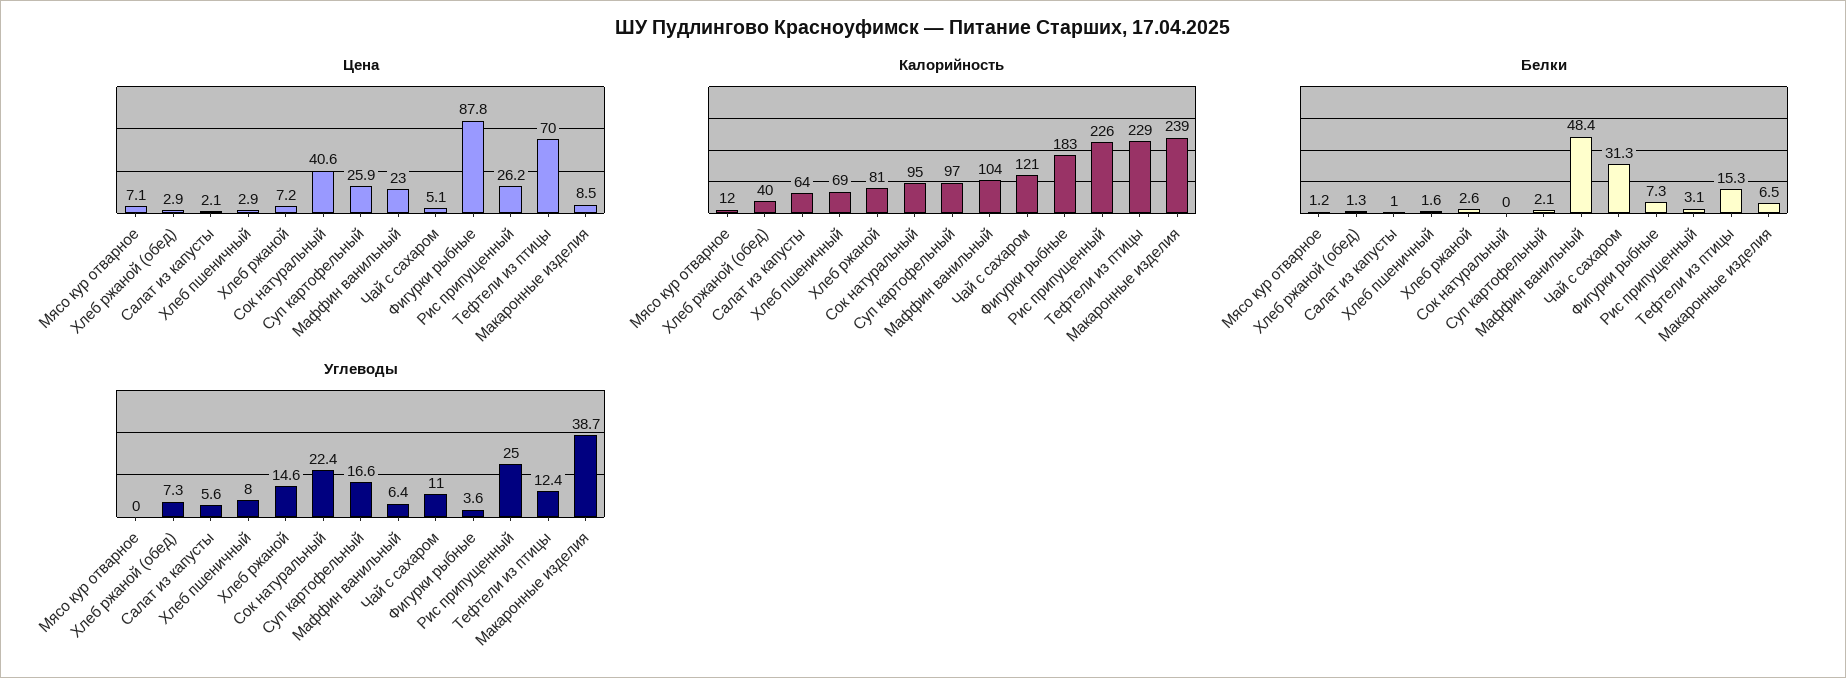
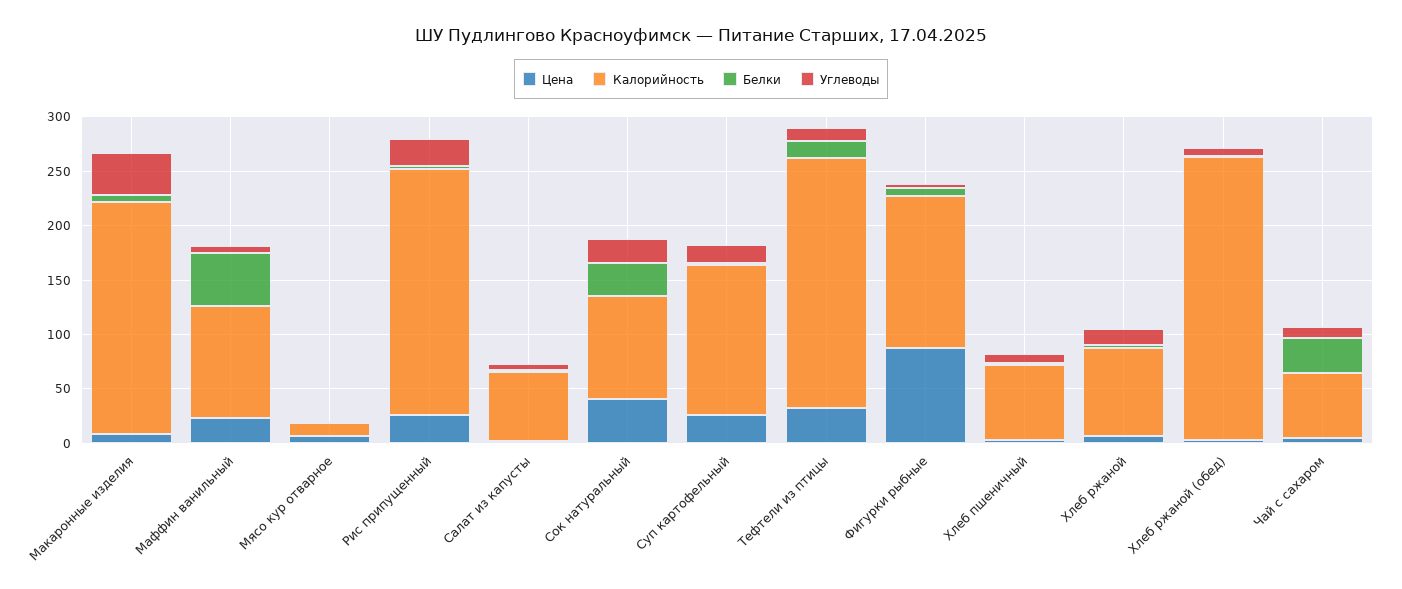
  {
    "Цена": {
      "Мясо кур отварное": 7.1,
      "Хлеб ржаной (обед)": 2.9,
      "Салат из капусты": 2.1,
      "Хлеб пшеничный": 2.9,
      "Хлеб ржаной": 7.2,
      "Сок натуральный": 40.6,
      "Суп картофельный": 25.9,
      "Маффин ванильный": 23,
      "Чай с сахаром": 5.1,
      "Фигурки рыбные": 87.8,
      "Рис припущенный": 26.2,
-     "Тефтели из птицы": 70,
+     "Тефтели из птицы": 30,
      "Макаронные изделия": 8.5
    },
    "Калорийность": {
      "Мясо кур отварное": 12,
-     "Хлеб ржаной (обед)": 40,
+     "Хлеб ржаной (обед)": 260,
      "Салат из капусты": 64,
      "Хлеб пшеничный": 69,
      "Хлеб ржаной": 81,
      "Сок натуральный": 95,
-     "Суп картофельный": 97,
+     "Суп картофельный": 140,
      "Маффин ванильный": 104,
-     "Чай с сахаром": 121,
+     "Чай с сахаром": 60,
-     "Фигурки рыбные": 183,
+     "Фигурки рыбные": 140,
      "Рис припущенный": 226,
      "Тефтели из птицы": 229,
-     "Макаронные изделия": 239
+     "Макаронные изделия": 210
    },
    "Белки": {
      "Мясо кур отварное": 1.2,
      "Хлеб ржаной (обед)": 1.3,
      "Салат из капусты": 1,
      "Хлеб пшеничный": 1.6,
      "Хлеб ржаной": 2.6,
-     "Сок натуральный": 0,
+     "Сок натуральный": 30,
      "Суп картофельный": 2.1,
      "Маффин ванильный": 48.4,
      "Чай с сахаром": 31.3,
      "Фигурки рыбные": 7.3,
      "Рис припущенный": 3.1,
      "Тефтели из птицы": 15.3,
      "Макаронные изделия": 6.5
    },
    "Углеводы": {
      "Мясо кур отварное": 0,
      "Хлеб ржаной (обед)": 7.3,
      "Салат из капусты": 5.6,
      "Хлеб пшеничный": 8,
      "Хлеб ржаной": 14.6,
      "Сок натуральный": 22.4,
      "Суп картофельный": 16.6,
      "Маффин ванильный": 6.4,
      "Чай с сахаром": 11,
      "Фигурки рыбные": 3.6,
      "Рис припущенный": 25,
      "Тефтели из птицы": 12.4,
      "Макаронные изделия": 38.7
    }
  }

